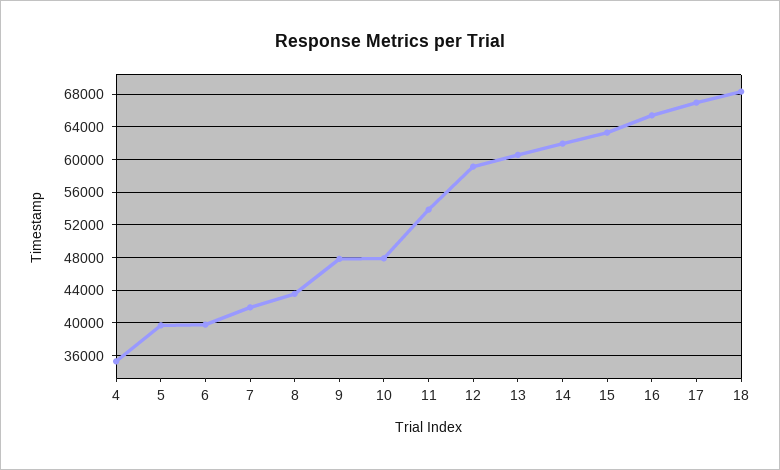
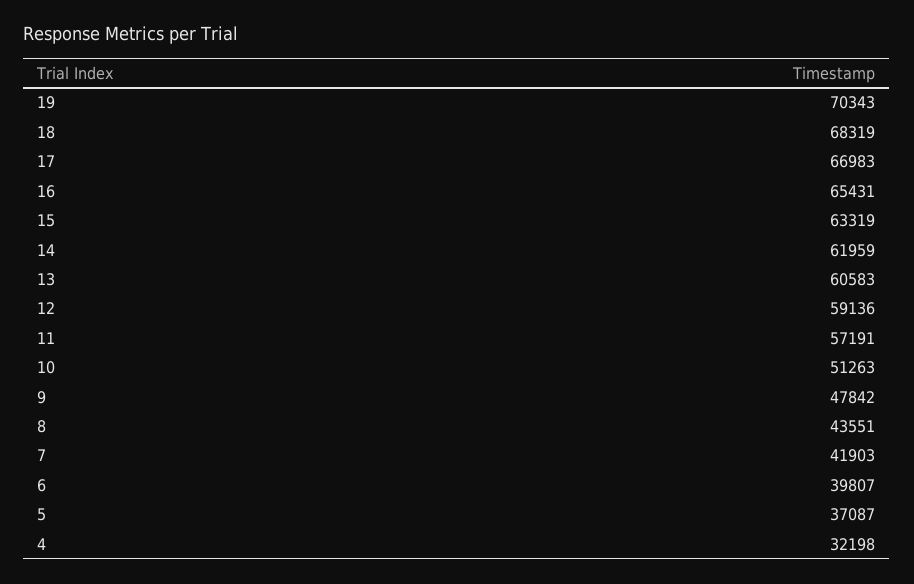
  {
-   "4": 35000,
+   "4": 32198,
-   "5": 40000,
+   "5": 37087,
    "6": 39807,
    "7": 41903,
    "8": 43551,
    "9": 47842,
-   "10": 48000,
+   "10": 51263,
-   "11": 54000,
+   "11": 57191,
    "12": 59136,
    "13": 60583,
    "14": 61959,
    "15": 63319,
    "16": 65431,
    "17": 66983,
-   "18": 68319
+   "18": 68319,
+   "19": 70343
  }

